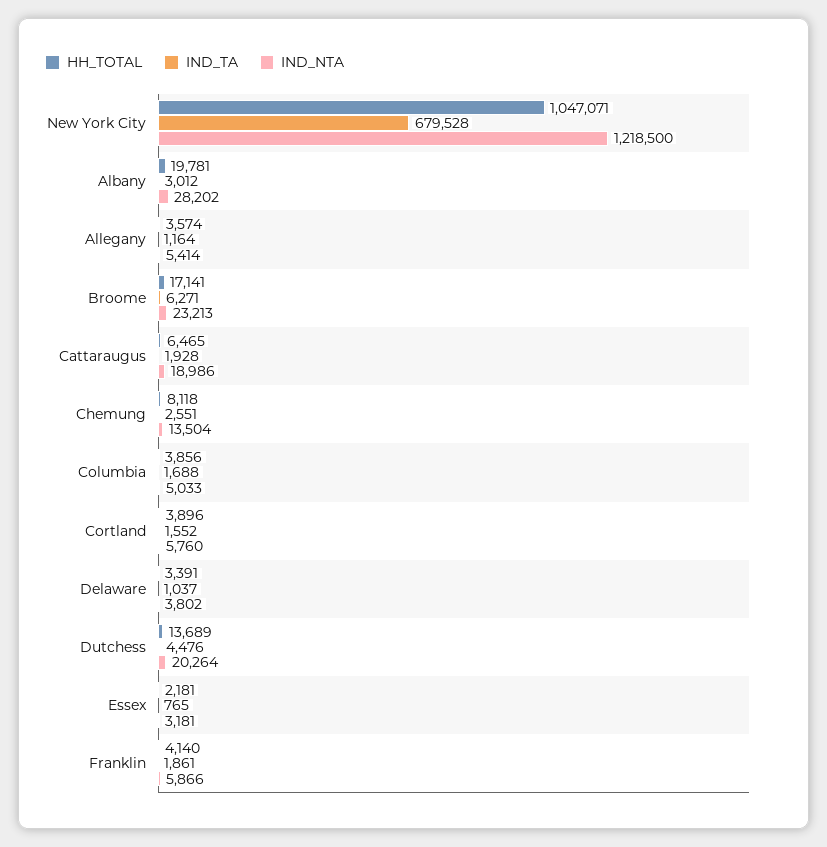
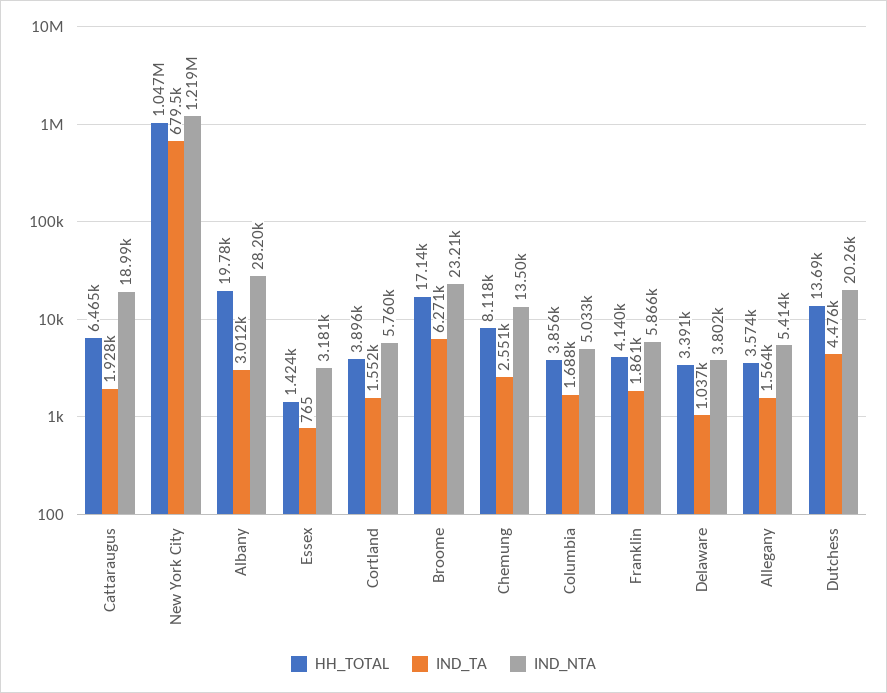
  {
    "HH_TOTAL": {
      "New York City": 1047071,
      "Albany": 19781,
      "Allegany": 3574,
      "Broome": 17141,
      "Cattaraugus": 6465,
      "Chemung": 8118,
      "Columbia": 3856,
      "Cortland": 3896,
      "Delaware": 3391,
      "Dutchess": 13689,
-     "Essex": 2181,
+     "Essex": 1424,
      "Franklin": 4140
    },
    "IND_TA": {
      "New York City": 679528,
      "Albany": 3012,
-     "Allegany": 1164,
+     "Allegany": 1564,
      "Broome": 6271,
      "Cattaraugus": 1928,
      "Chemung": 2551,
      "Columbia": 1688,
      "Cortland": 1552,
      "Delaware": 1037,
      "Dutchess": 4476,
      "Essex": 765,
      "Franklin": 1861
    },
    "IND_NTA": {
      "New York City": 1218500,
      "Albany": 28202,
      "Allegany": 5414,
      "Broome": 23213,
      "Cattaraugus": 18986,
      "Chemung": 13504,
      "Columbia": 5033,
      "Cortland": 5760,
      "Delaware": 3802,
      "Dutchess": 20264,
      "Essex": 3181,
      "Franklin": 5866
    }
  }

